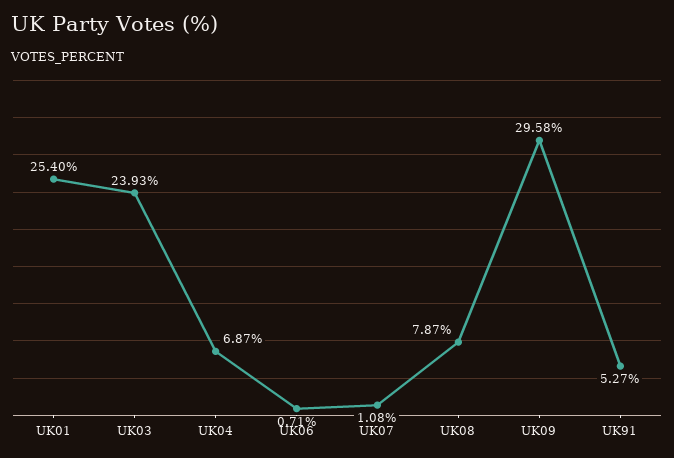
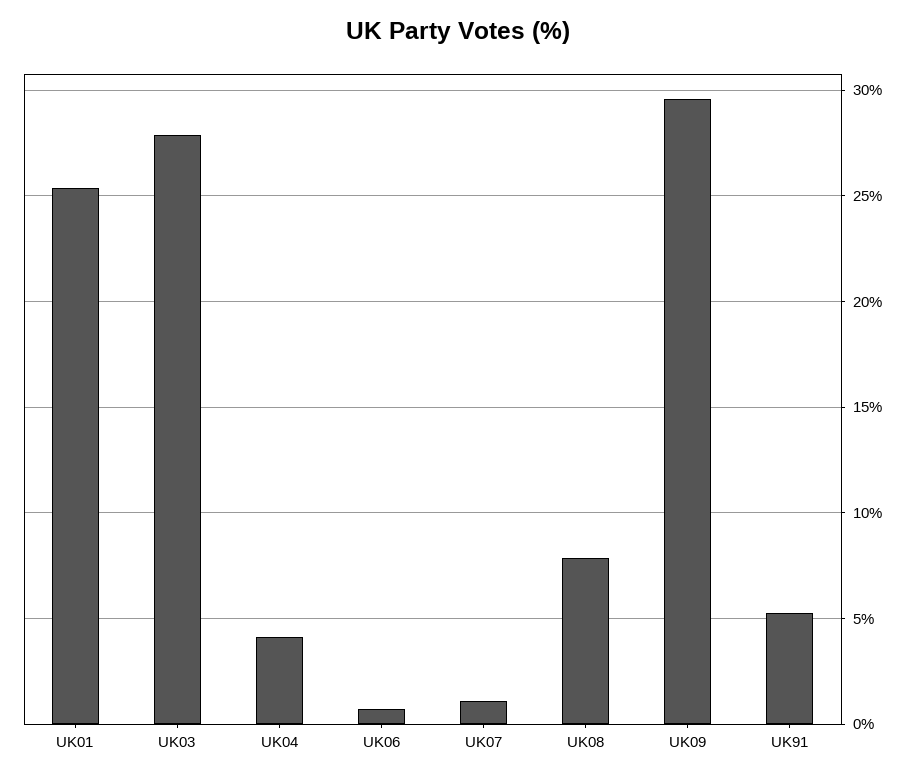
  {
    "UK01": 25.4,
-   "UK03": 23.93,
+   "UK03": 28,
-   "UK04": 6.87,
+   "UK04": 4,
    "UK06": 0.71,
    "UK07": 1.08,
    "UK08": 7.87,
    "UK09": 29.58,
    "UK91": 5.27
  }

